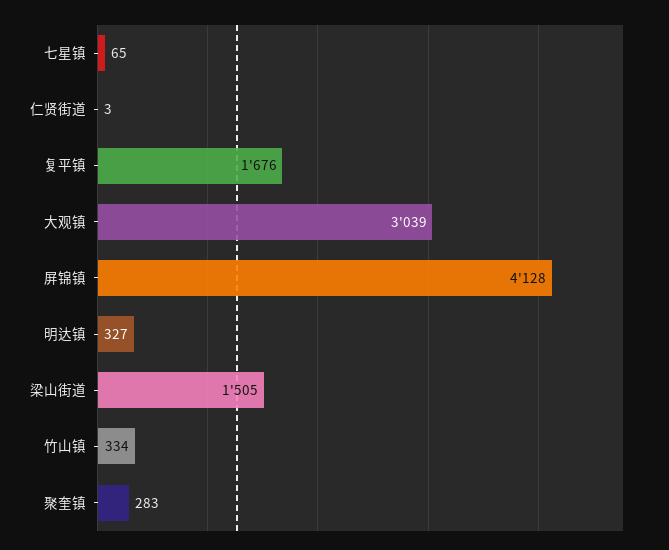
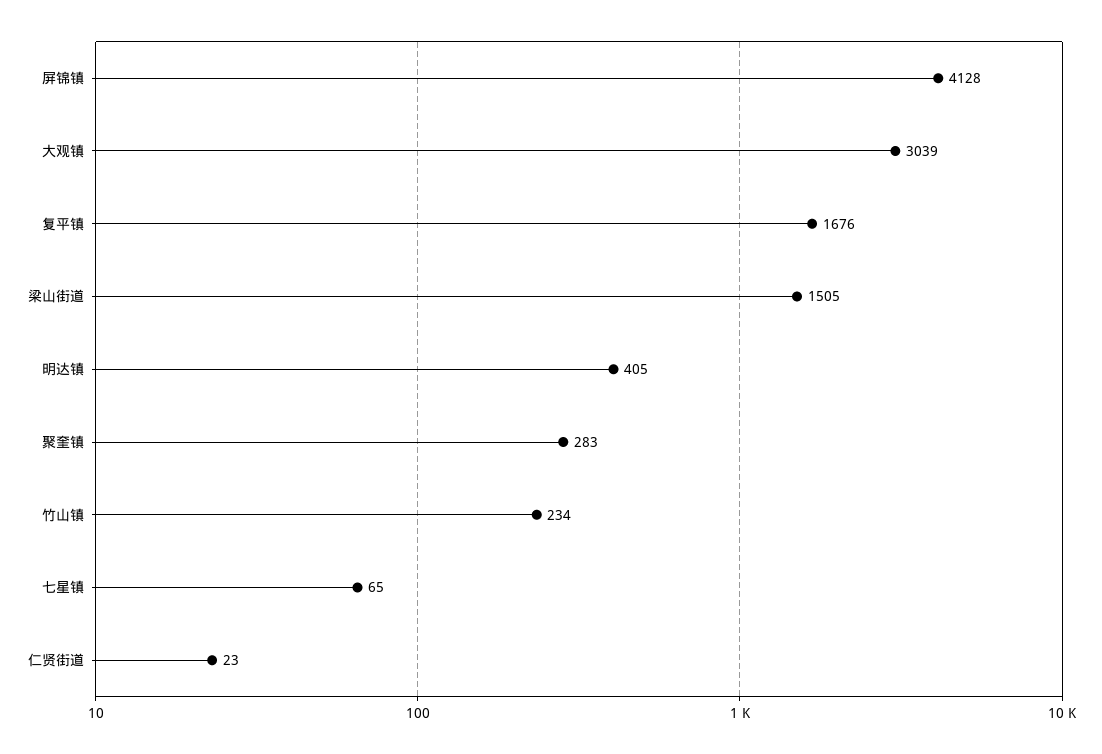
  {
    "七星镇": 65,
-   "仁贤街道": 3,
+   "仁贤街道": 23,
    "复平镇": 1676,
    "大观镇": 3039,
    "屏锦镇": 4128,
-   "明达镇": 327,
+   "明达镇": 405,
    "梁山街道": 1505,
-   "竹山镇": 334,
+   "竹山镇": 234,
    "聚奎镇": 283
  }

